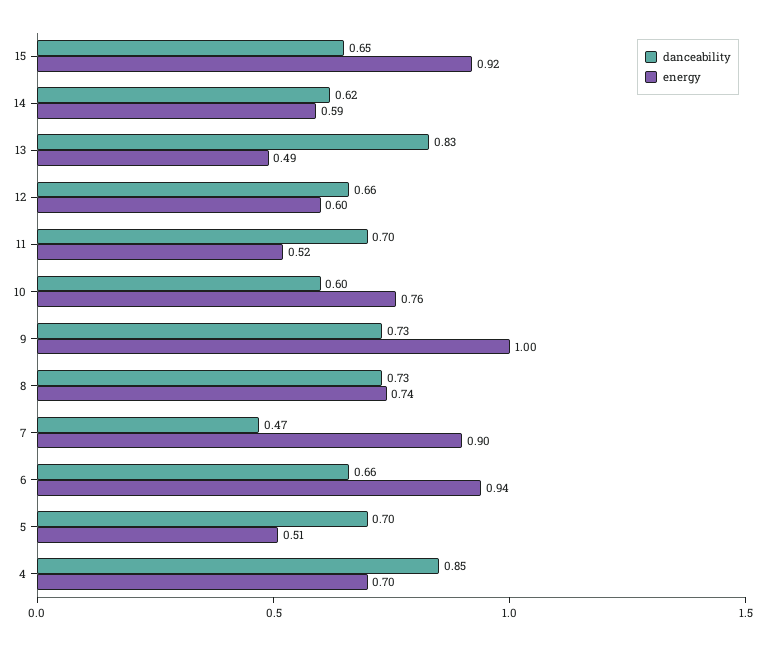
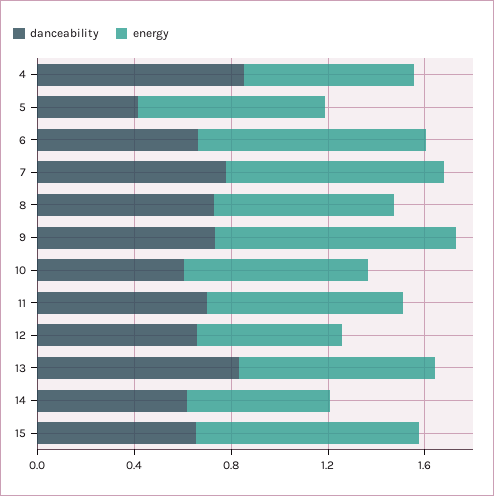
  {
    "danceability": {
      "15": 0.65,
      "14": 0.62,
      "13": 0.83,
      "12": 0.66,
      "11": 0.7,
      "10": 0.6,
      "9": 0.73,
      "8": 0.73,
-     "7": 0.47,
+     "7": 0.8,
      "6": 0.66,
-     "5": 0.7,
+     "5": 0.4,
      "4": 0.85
    },
    "energy": {
      "15": 0.92,
      "14": 0.59,
-     "13": 0.49,
+     "13": 0.8,
      "12": 0.6,
-     "11": 0.52,
+     "11": 0.8,
      "10": 0.76,
      "9": 1,
      "8": 0.74,
      "7": 0.9,
      "6": 0.94,
-     "5": 0.51,
+     "5": 0.8,
      "4": 0.7
    }
  }

